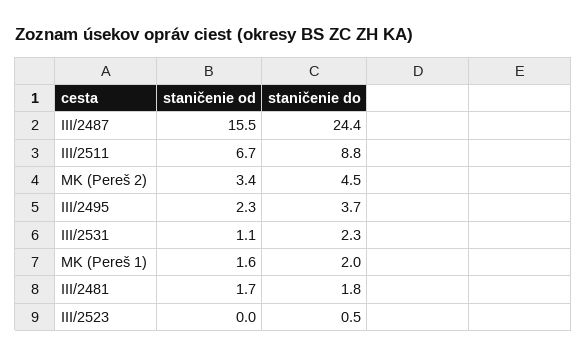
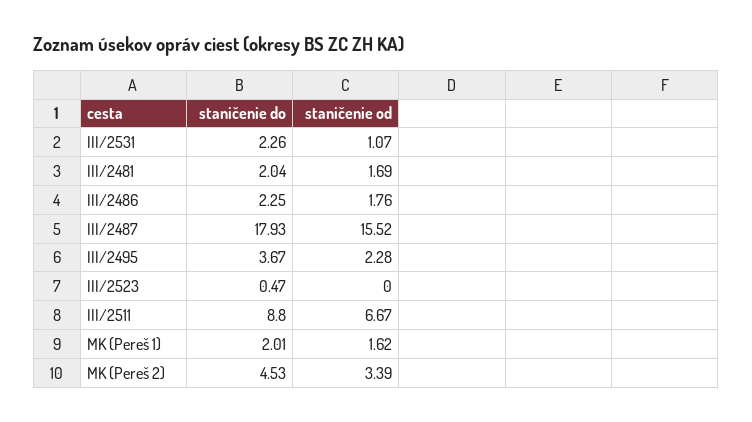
  {
    "staničenie od": {
      "III/2487": 15.52,
      "III/2511": 6.67,
      "MK (Pereš 2)": 3.39,
      "III/2495": 2.28,
      "III/2531": 1.07,
      "MK (Pereš 1)": 1.62,
      "III/2481": 1.69,
-     "III/2523": 0
+     "III/2523": 0,
+     "III/2486": 1.76
    },
    "staničenie do": {
-     "III/2487": 24.4,
+     "III/2487": 17.93,
      "III/2511": 8.8,
      "MK (Pereš 2)": 4.53,
      "III/2495": 3.67,
      "III/2531": 2.26,
      "MK (Pereš 1)": 2.01,
-     "III/2481": 1.8,
+     "III/2481": 2.04,
-     "III/2523": 0.47
+     "III/2523": 0.47,
+     "III/2486": 2.25
    }
  }

